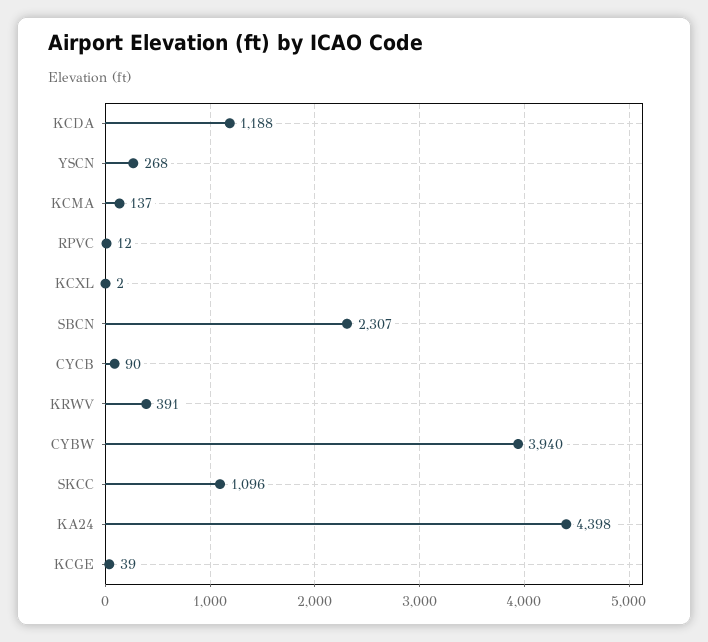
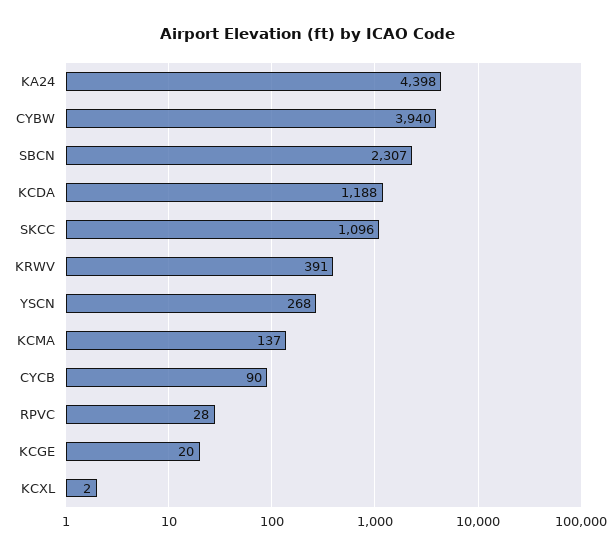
  {
    "KCDA": 1188,
    "YSCN": 268,
    "KCMA": 137,
-   "RPVC": 12,
+   "RPVC": 28,
    "KCXL": 2,
    "SBCN": 2307,
    "CYCB": 90,
    "KRWV": 391,
    "CYBW": 3940,
    "SKCC": 1096,
    "KA24": 4398,
-   "KCGE": 39
+   "KCGE": 20
  }

